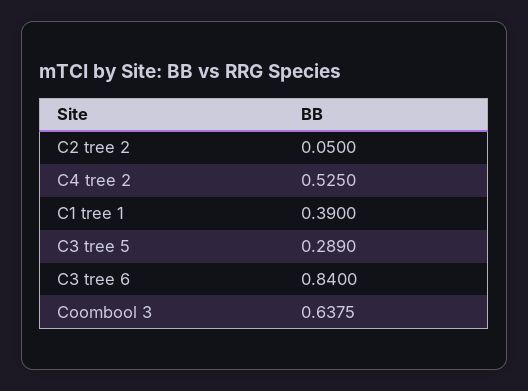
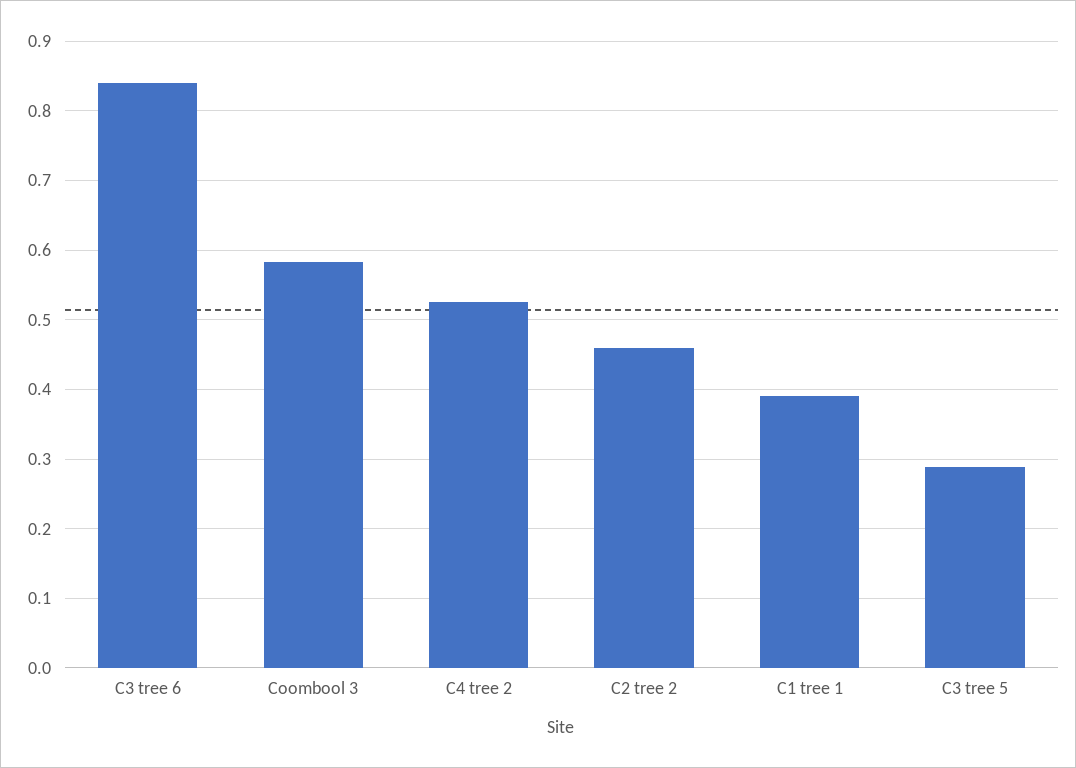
  {
-   "C2 tree 2": 0.05,
+   "C2 tree 2": 0.46,
    "C4 tree 2": 0.525,
    "C1 tree 1": 0.39,
    "C3 tree 5": 0.289,
    "C3 tree 6": 0.84,
-   "Coombool 3": 0.6375
+   "Coombool 3": 0.58
  }

